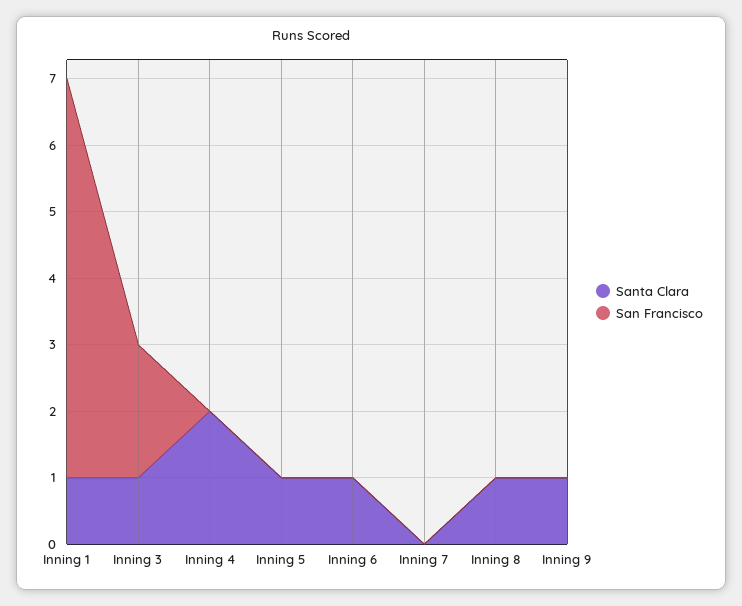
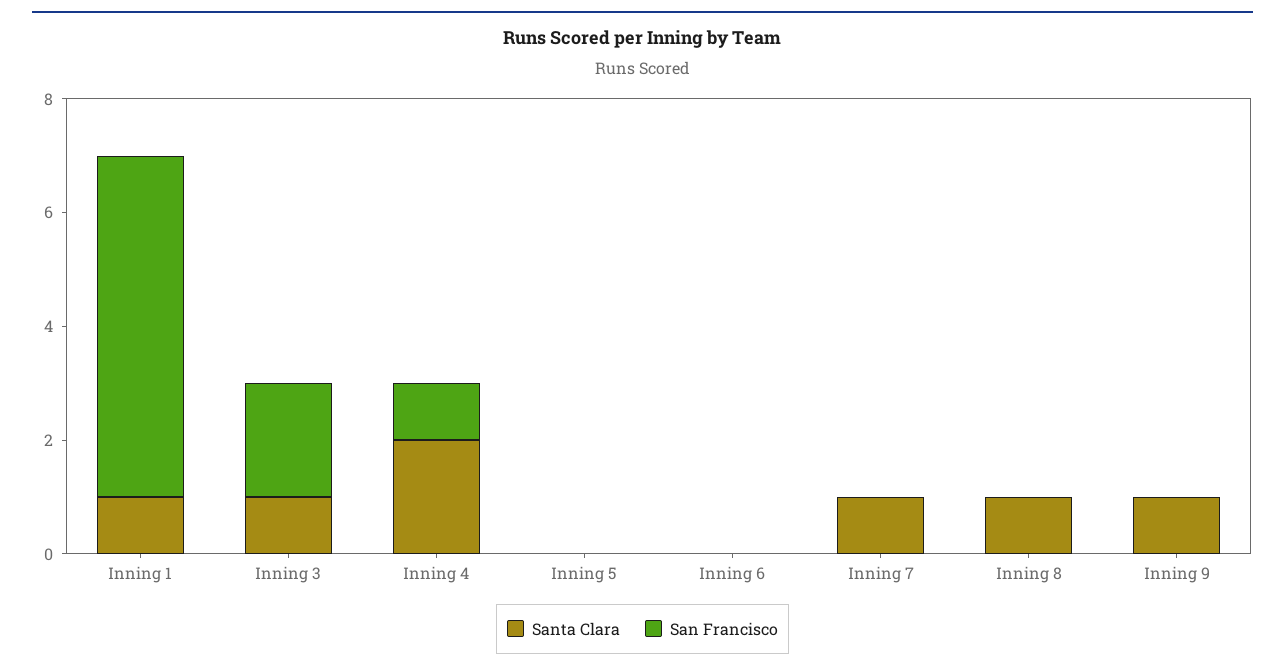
  {
    "Santa Clara": {
      "Inning 1": 1,
      "Inning 3": 1,
      "Inning 4": 2,
-     "Inning 5": 1,
+     "Inning 5": 0,
-     "Inning 6": 1,
+     "Inning 6": 0,
-     "Inning 7": 0,
+     "Inning 7": 1,
      "Inning 8": 1,
      "Inning 9": 1
    },
    "San Francisco": {
      "Inning 1": 6,
      "Inning 3": 2,
-     "Inning 4": 0,
+     "Inning 4": 1,
      "Inning 5": 0,
      "Inning 6": 0,
      "Inning 7": 0,
      "Inning 8": 0,
      "Inning 9": 0
    }
  }

